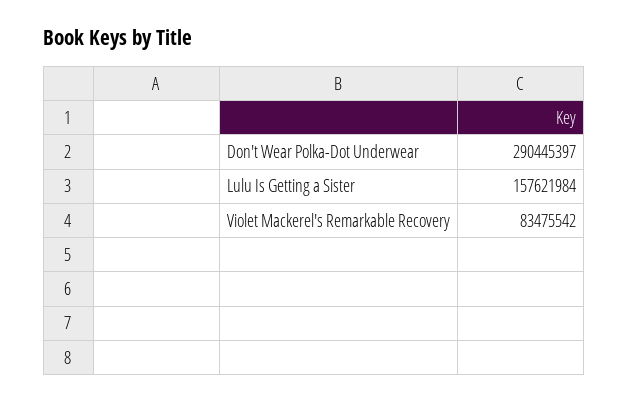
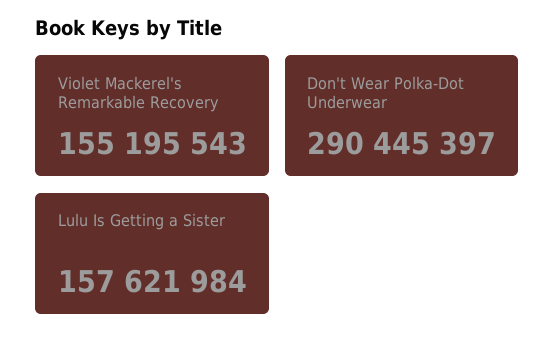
  {
    "Don't Wear Polka-Dot Underwear": 290445397,
    "Lulu Is Getting a Sister": 157621984,
-   "Violet Mackerel's Remarkable Recovery": 83475542
+   "Violet Mackerel's Remarkable Recovery": 155195543
  }

